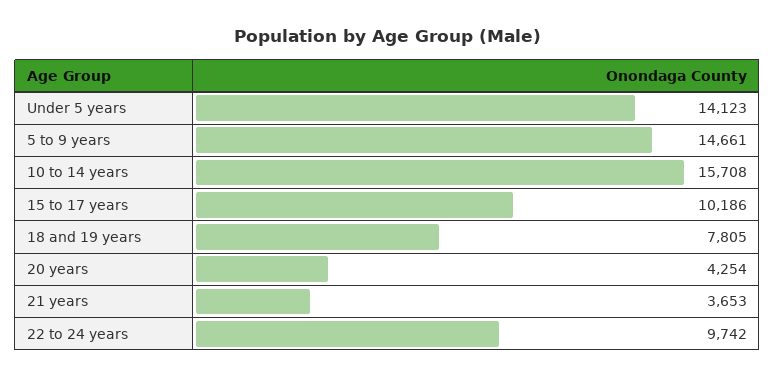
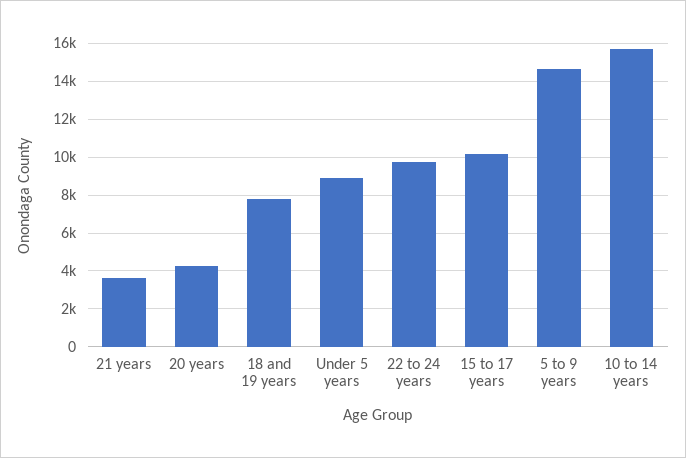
  {
-   "Under 5 years": 14123,
+   "Under 5 years": 9000,
    "5 to 9 years": 14661,
    "10 to 14 years": 15708,
    "15 to 17 years": 10186,
    "18 and 19 years": 7805,
    "20 years": 4254,
    "21 years": 3653,
    "22 to 24 years": 9742
  }

